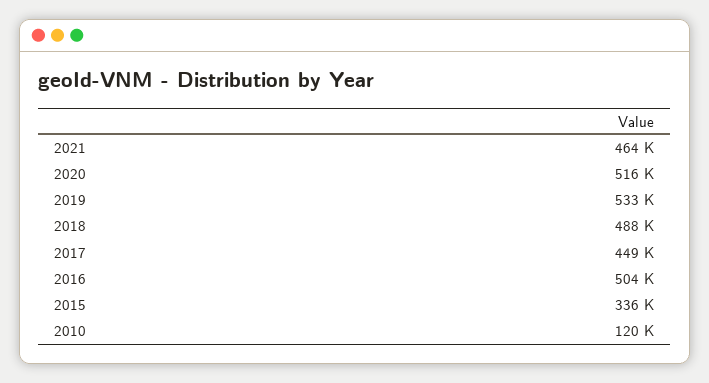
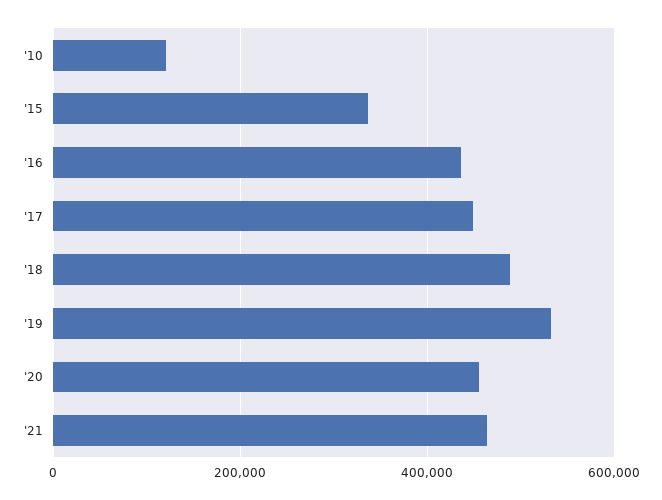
  {
    "2021": 464000,
-   "2020": 516000,
+   "2020": 460000,
    "2019": 533000,
    "2018": 488000,
    "2017": 449000,
-   "2016": 504000,
+   "2016": 440000,
    "2015": 336000,
    "2010": 120000
  }

